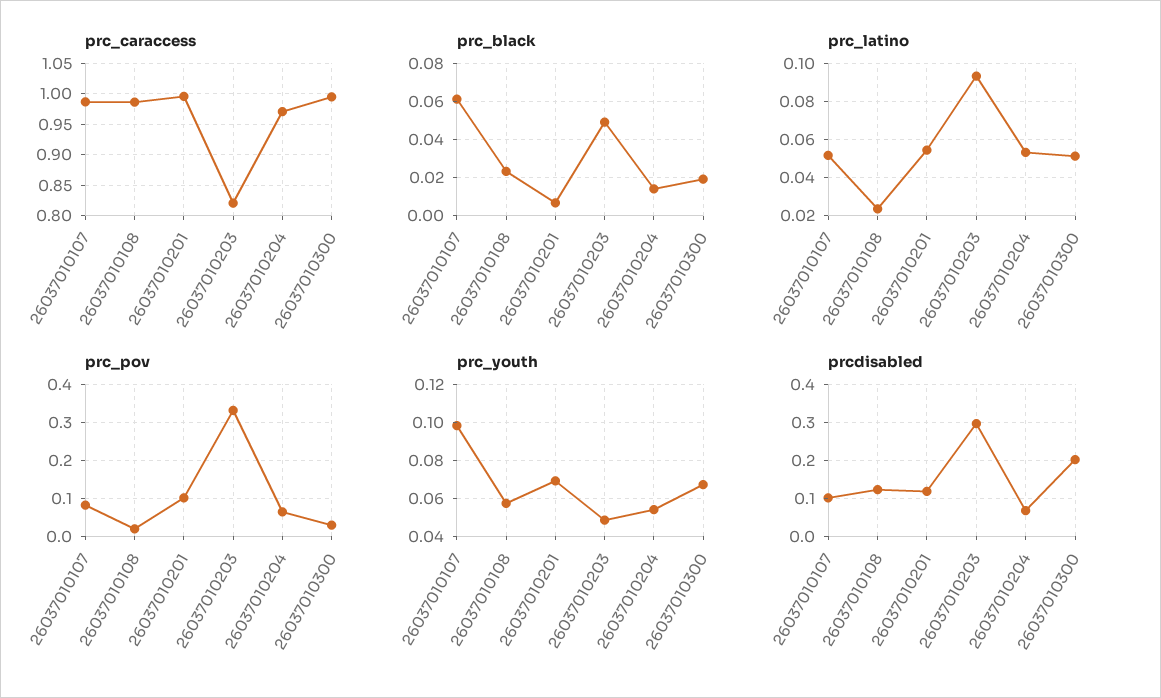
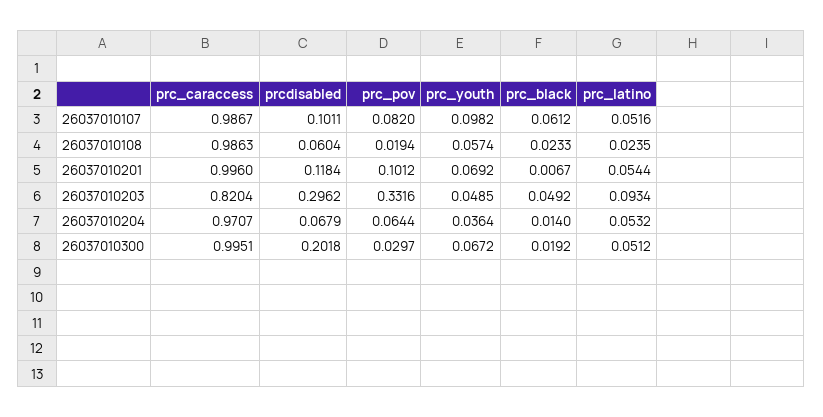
  {
    "prc_caraccess": {
      "26037010107": 0.9867,
      "26037010108": 0.9863,
      "26037010201": 0.996,
      "26037010203": 0.8204,
      "26037010204": 0.9707,
      "26037010300": 0.9951
    },
    "prc_black": {
      "26037010107": 0.0612,
      "26037010108": 0.0233,
      "26037010201": 0.0067,
      "26037010203": 0.0492,
      "26037010204": 0.014,
      "26037010300": 0.0192
    },
    "prc_latino": {
      "26037010107": 0.0516,
      "26037010108": 0.0235,
      "26037010201": 0.0544,
      "26037010203": 0.0934,
      "26037010204": 0.0532,
      "26037010300": 0.0512
    },
    "prc_pov": {
      "26037010107": 0.082,
      "26037010108": 0.0194,
      "26037010201": 0.1012,
      "26037010203": 0.3316,
      "26037010204": 0.0644,
      "26037010300": 0.0297
    },
    "prc_youth": {
      "26037010107": 0.0982,
      "26037010108": 0.0574,
      "26037010201": 0.0692,
      "26037010203": 0.0485,
-     "26037010204": 0.055,
+     "26037010204": 0.0364,
      "26037010300": 0.0672
    },
    "prcdisabled": {
      "26037010107": 0.1011,
-     "26037010108": 0.12,
+     "26037010108": 0.0604,
      "26037010201": 0.1184,
      "26037010203": 0.2962,
      "26037010204": 0.0679,
      "26037010300": 0.2018
    }
  }

